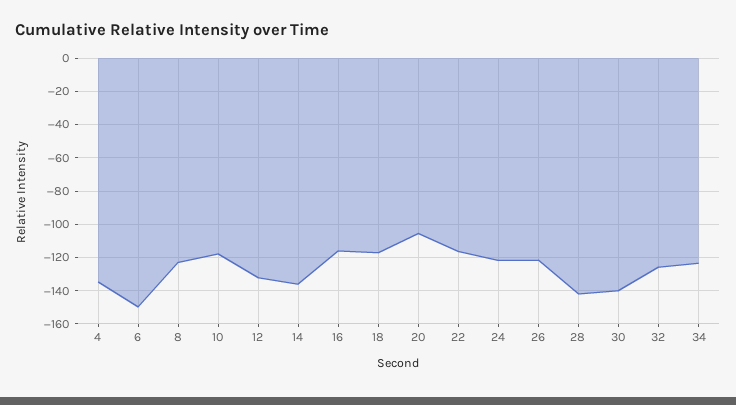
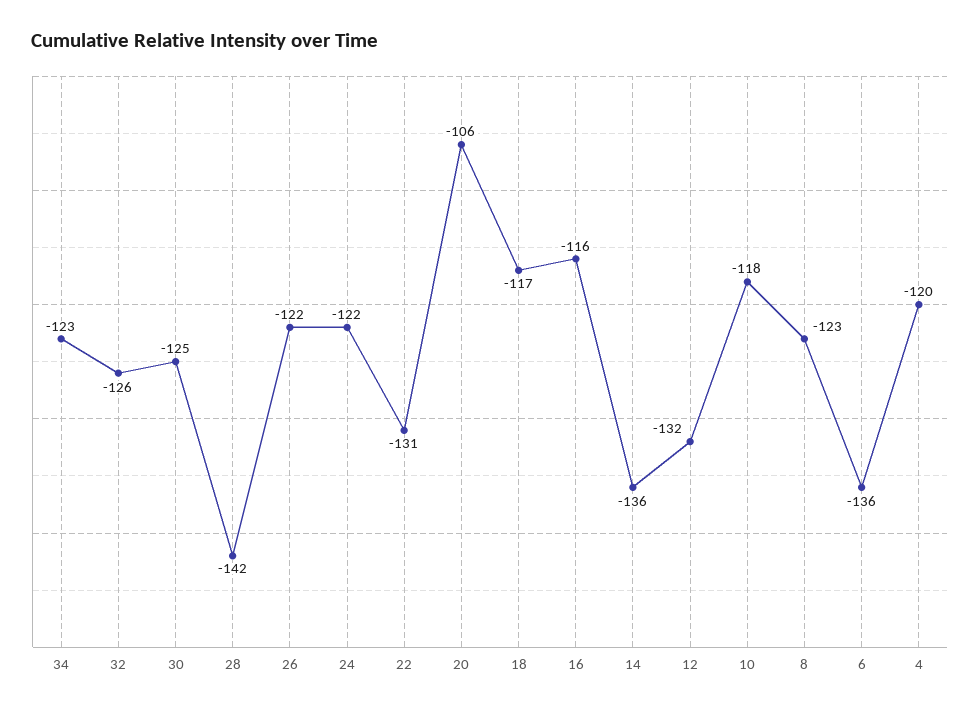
  {
-   "4": -135,
+   "4": -120,
-   "6": -150,
+   "6": -136,
    "8": -123,
    "10": -118,
    "12": -132,
    "14": -136,
    "16": -116,
    "18": -117,
    "20": -106,
-   "22": -115,
+   "22": -131,
    "24": -122,
    "26": -122,
    "28": -142,
-   "30": -140,
+   "30": -125,
    "32": -126,
    "34": -123
  }

